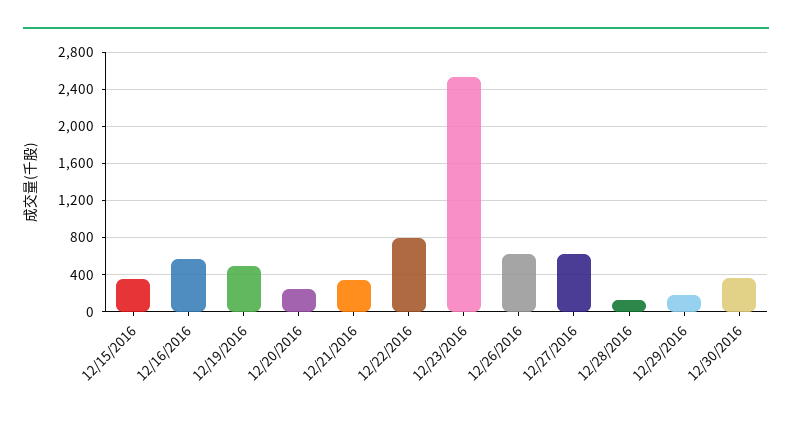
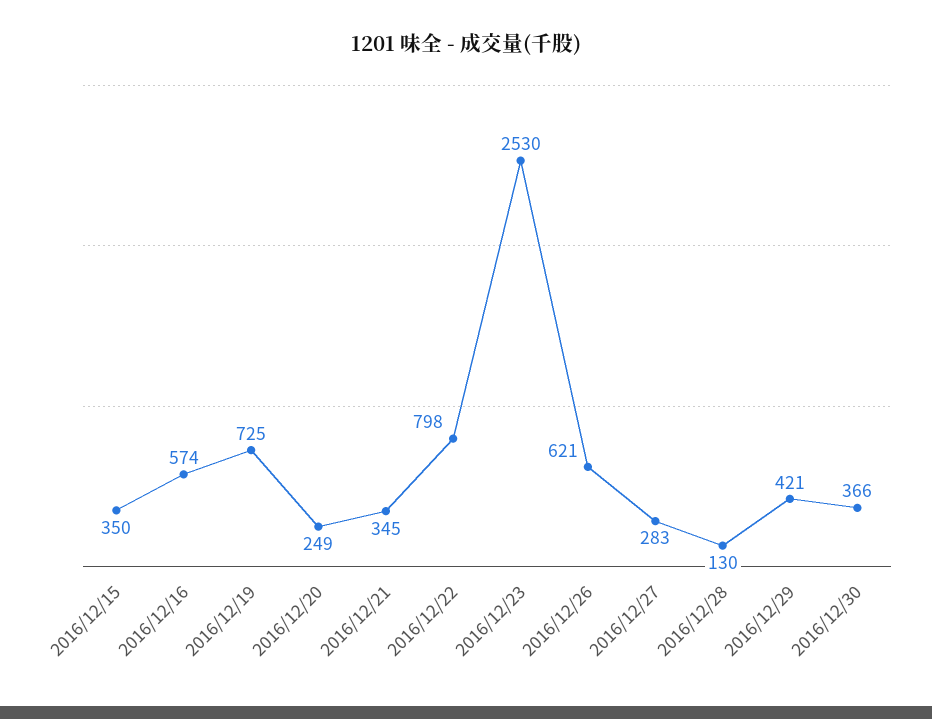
  {
    "12/15/2016": 350,
    "12/16/2016": 574,
-   "12/19/2016": 500,
+   "12/19/2016": 725,
    "12/20/2016": 249,
    "12/21/2016": 345,
    "12/22/2016": 798,
    "12/23/2016": 2530,
    "12/26/2016": 621,
-   "12/27/2016": 600,
+   "12/27/2016": 283,
    "12/28/2016": 130,
-   "12/29/2016": 200,
+   "12/29/2016": 421,
    "12/30/2016": 366
  }

